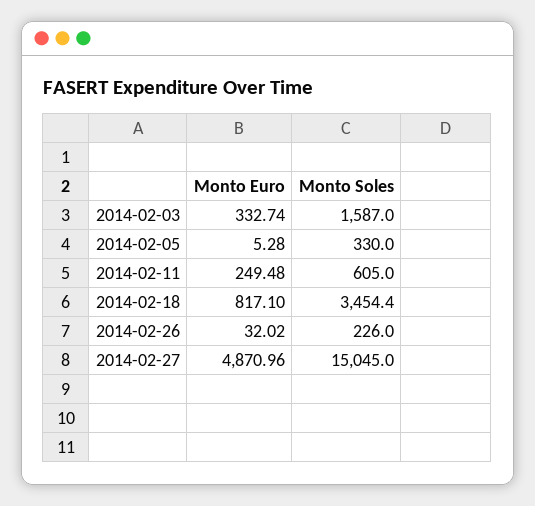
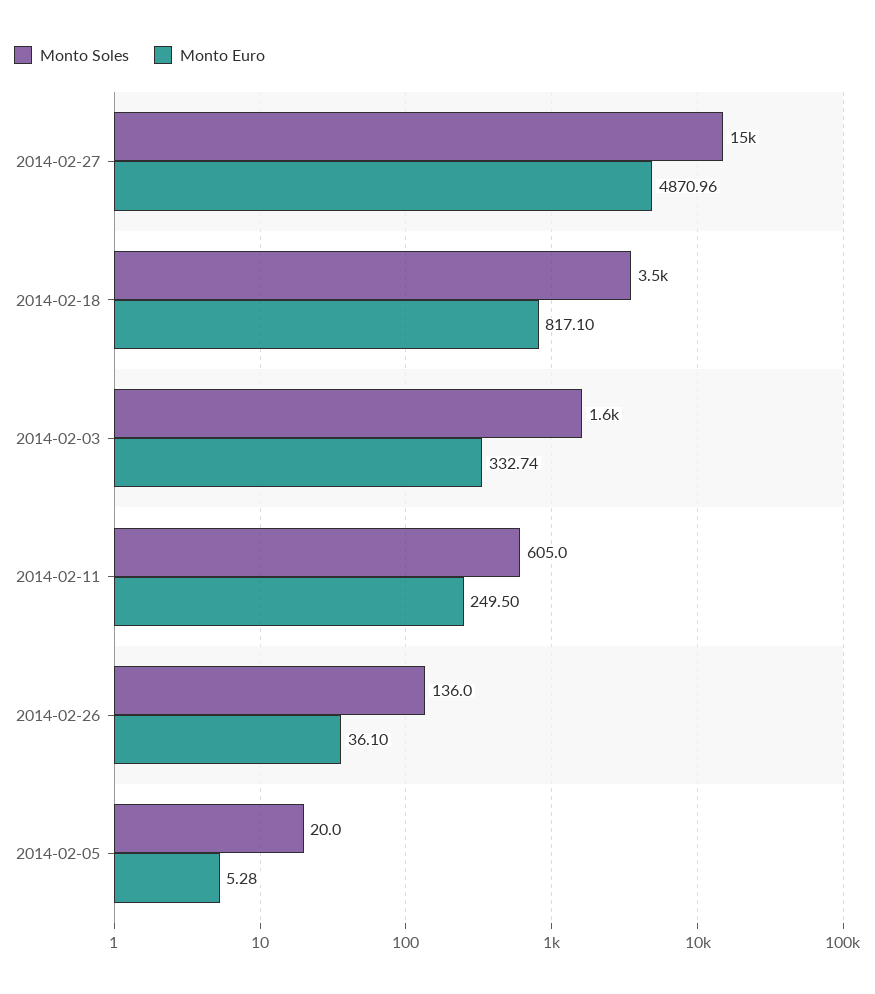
  {
    "Monto Euro": {
      "2014-02-03": 332.74,
      "2014-02-05": 5.28,
-     "2014-02-11": 249.48,
+     "2014-02-11": 249.5,
      "2014-02-18": 817.1,
-     "2014-02-26": 32.02,
+     "2014-02-26": 36.1,
      "2014-02-27": 4870.96
    },
    "Monto Soles": {
      "2014-02-03": 1587,
-     "2014-02-05": 330,
+     "2014-02-05": 20,
      "2014-02-11": 605,
      "2014-02-18": 3454.4,
-     "2014-02-26": 226,
+     "2014-02-26": 136,
      "2014-02-27": 15045
    }
  }

